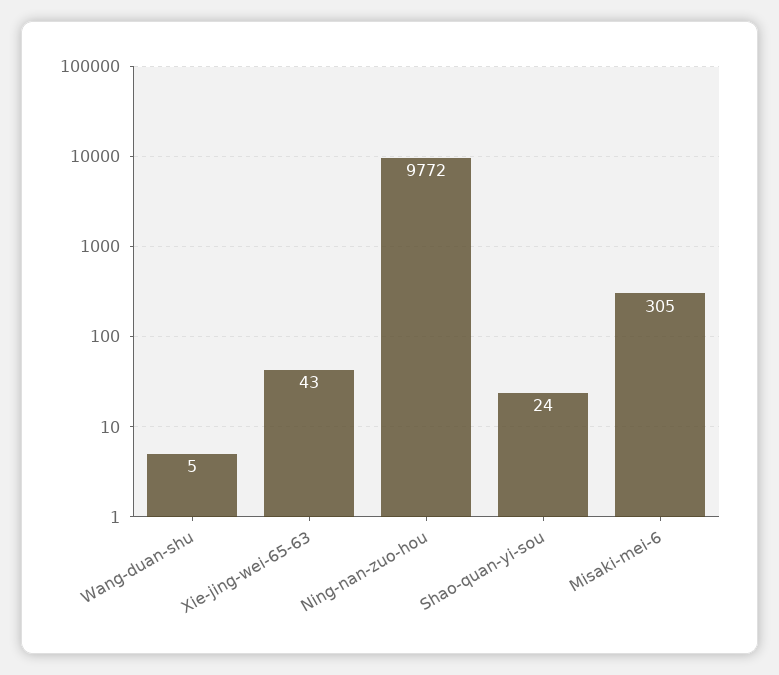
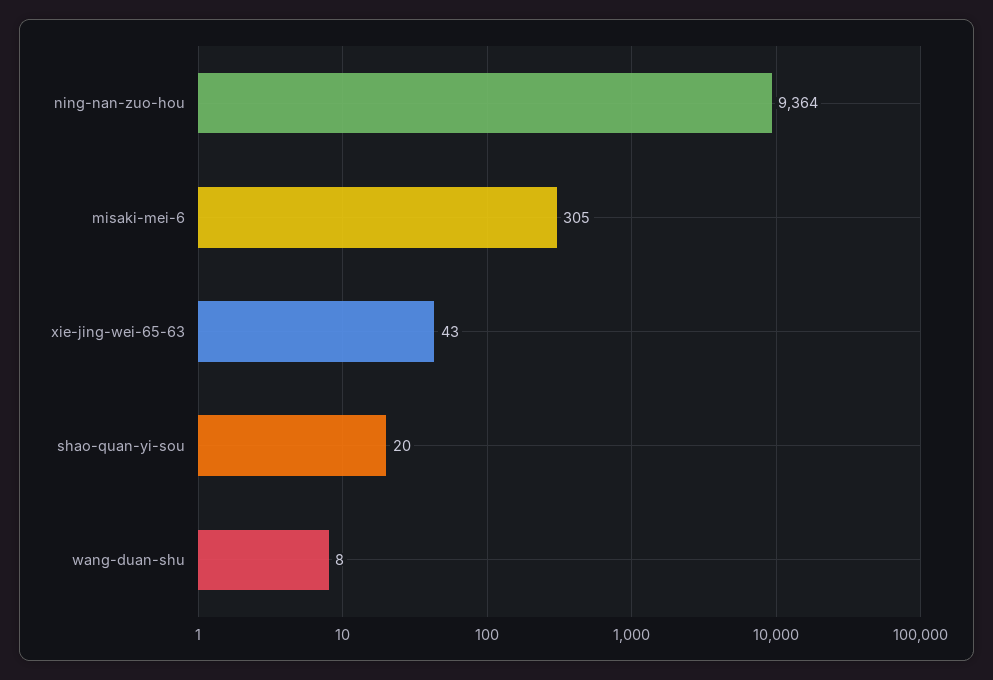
  {
-   "Wang-duan-shu": 5,
+   "Wang-duan-shu": 8,
    "Xie-jing-wei-65-63": 43,
-   "Ning-nan-zuo-hou": 9772,
+   "Ning-nan-zuo-hou": 9364,
-   "Shao-quan-yi-sou": 24,
+   "Shao-quan-yi-sou": 20,
    "Misaki-mei-6": 305
  }

